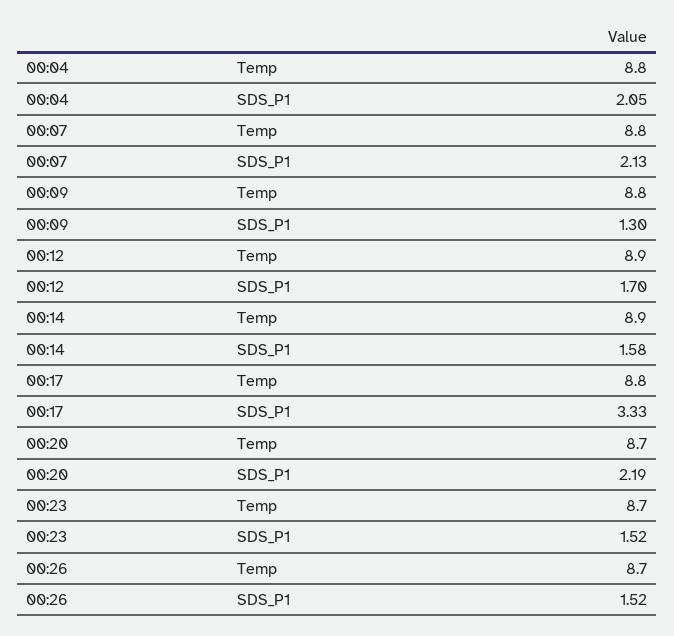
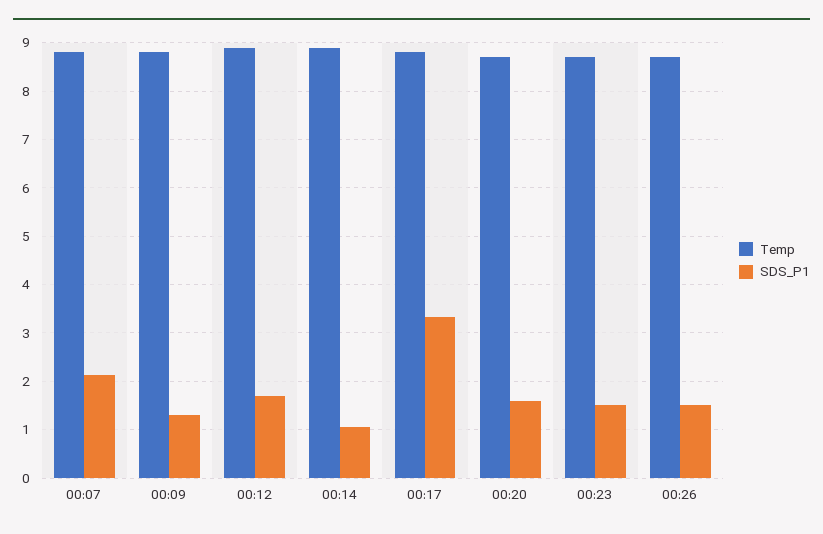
  {
    "Temp": {
-     "00:04": 8.8,
      "00:07": 8.8,
      "00:09": 8.8,
      "00:12": 8.9,
      "00:14": 8.9,
      "00:17": 8.8,
      "00:20": 8.7,
      "00:23": 8.7,
      "00:26": 8.7
    },
    "SDS_P1": {
-     "00:04": 2.05,
      "00:07": 2.13,
      "00:09": 1.3,
      "00:12": 1.7,
-     "00:14": 1.58,
+     "00:14": 1,
      "00:17": 3.33,
-     "00:20": 2.19,
+     "00:20": 1.6,
      "00:23": 1.52,
      "00:26": 1.52
    }
  }

